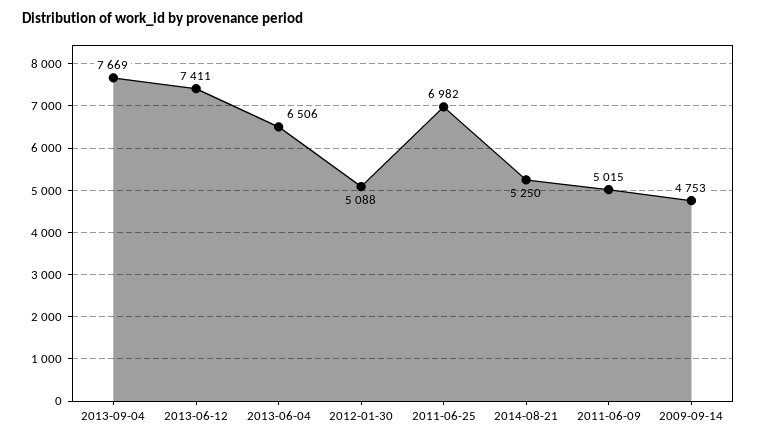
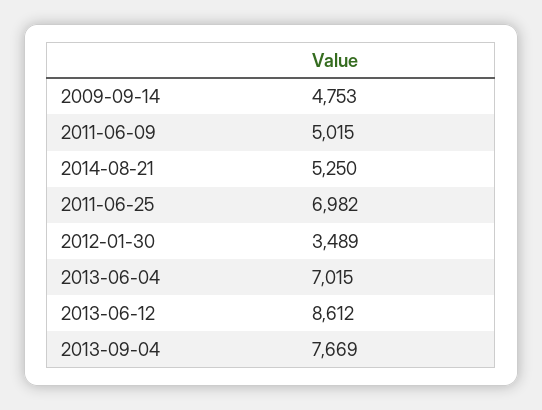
  {
    "2013-09-04": 7669,
-   "2013-06-12": 7411,
+   "2013-06-12": 8612,
-   "2013-06-04": 6506,
+   "2013-06-04": 7015,
-   "2012-01-30": 5088,
+   "2012-01-30": 3489,
    "2011-06-25": 6982,
    "2014-08-21": 5250,
    "2011-06-09": 5015,
    "2009-09-14": 4753
  }

